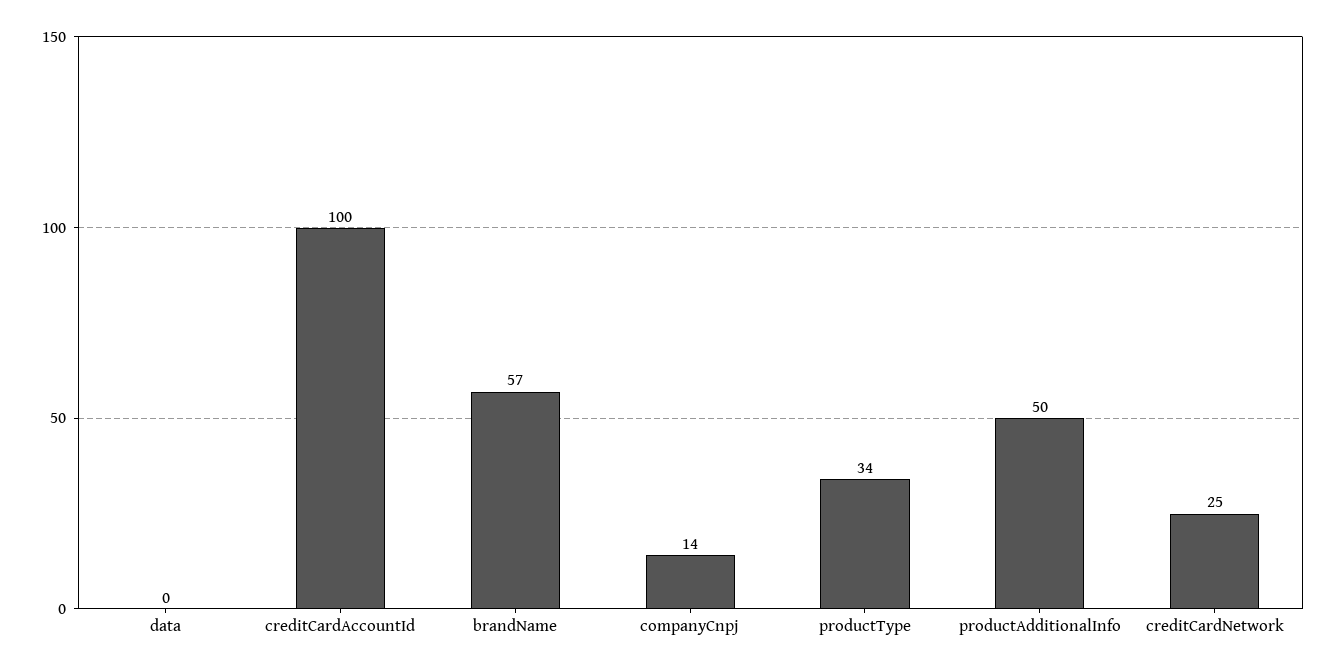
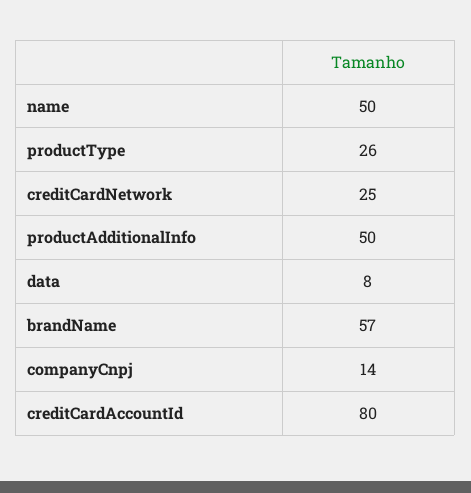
  {
-   "data": 0,
+   "data": 8,
-   "creditCardAccountId": 100,
+   "creditCardAccountId": 80,
    "brandName": 57,
    "companyCnpj": 14,
-   "productType": 34,
+   "productType": 26,
    "productAdditionalInfo": 50,
-   "creditCardNetwork": 25
+   "creditCardNetwork": 25,
+   "name": 50
  }

